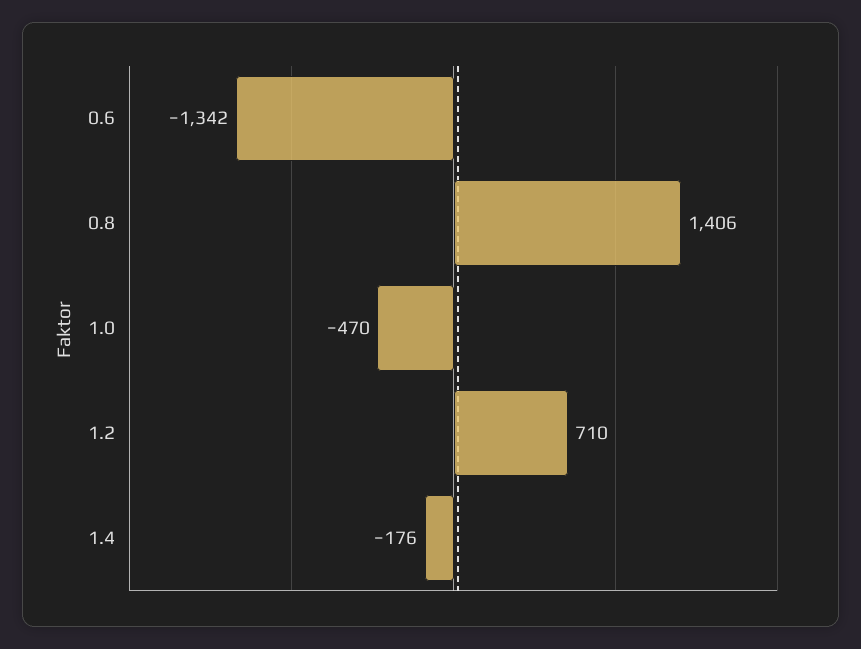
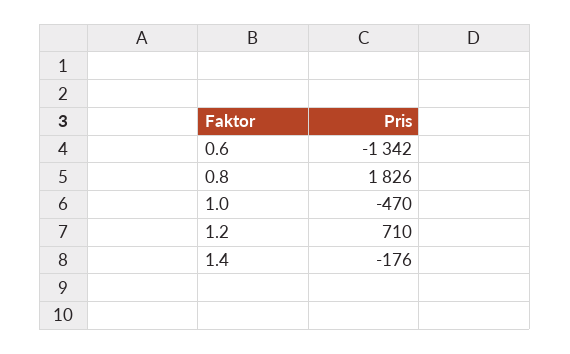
  {
    "0.6": -1342,
-   "0.8": 1406,
+   "0.8": 1826,
    "1.0": -470,
    "1.2": 710,
    "1.4": -176
  }

